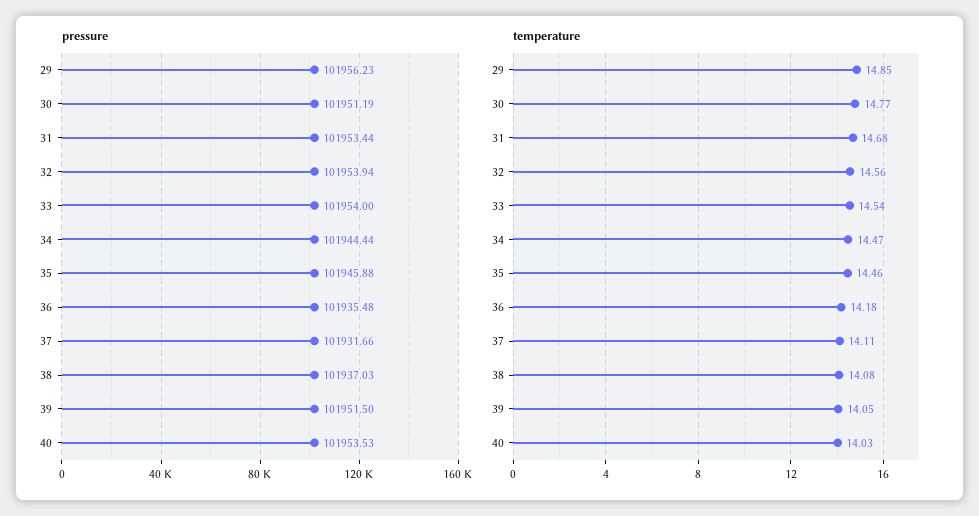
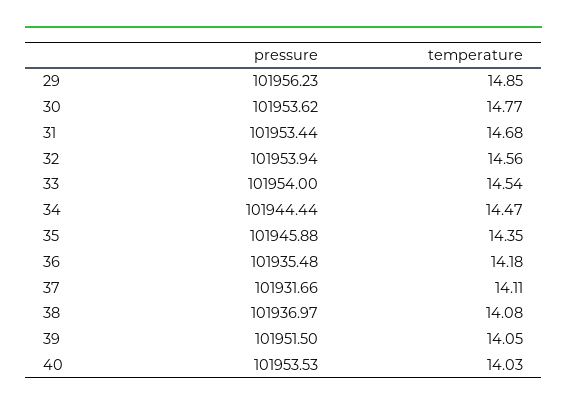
  {
    "pressure": {
      "29": 101956.23,
-     "30": 101951.19,
+     "30": 101953.62,
      "31": 101953.44,
      "32": 101953.94,
      "33": 101954,
      "34": 101944.44,
      "35": 101945.88,
      "36": 101935.48,
      "37": 101931.66,
-     "38": 101937.03,
+     "38": 101936.97,
      "39": 101951.5,
      "40": 101953.53
    },
    "temperature": {
      "29": 14.85,
      "30": 14.77,
      "31": 14.68,
      "32": 14.56,
      "33": 14.54,
      "34": 14.47,
-     "35": 14.46,
+     "35": 14.35,
      "36": 14.18,
      "37": 14.11,
      "38": 14.08,
      "39": 14.05,
      "40": 14.03
    }
  }

